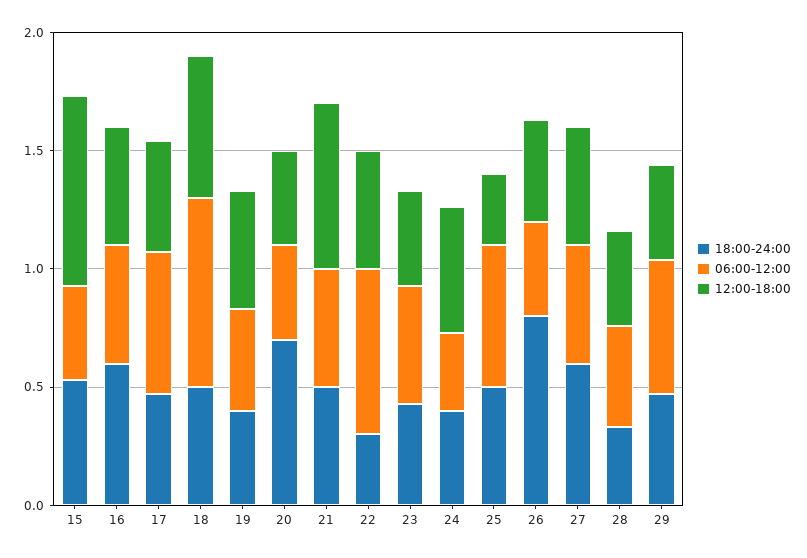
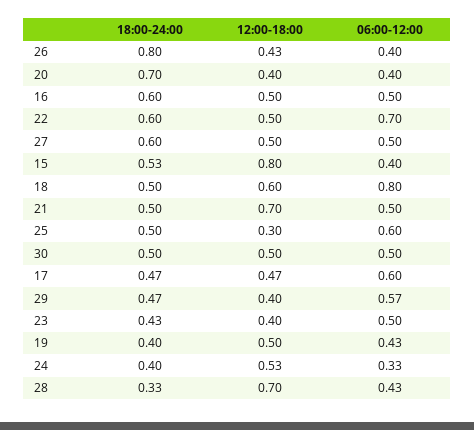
  {
    "18:00-24:00": {
      "15": 0.53,
      "16": 0.6,
      "17": 0.47,
      "18": 0.5,
      "19": 0.4,
      "20": 0.7,
      "21": 0.5,
-     "22": 0.3,
+     "22": 0.6,
      "23": 0.43,
      "24": 0.4,
      "25": 0.5,
      "26": 0.8,
      "27": 0.6,
      "28": 0.33,
-     "29": 0.47
+     "29": 0.47,
+     "30": 0.5
    },
    "06:00-12:00": {
      "15": 0.4,
      "16": 0.5,
      "17": 0.6,
      "18": 0.8,
      "19": 0.43,
      "20": 0.4,
      "21": 0.5,
      "22": 0.7,
      "23": 0.5,
      "24": 0.33,
      "25": 0.6,
      "26": 0.4,
      "27": 0.5,
      "28": 0.43,
-     "29": 0.57
+     "29": 0.57,
+     "30": 0.5
    },
    "12:00-18:00": {
      "15": 0.8,
      "16": 0.5,
      "17": 0.47,
      "18": 0.6,
      "19": 0.5,
      "20": 0.4,
      "21": 0.7,
      "22": 0.5,
      "23": 0.4,
      "24": 0.53,
      "25": 0.3,
      "26": 0.43,
      "27": 0.5,
-     "28": 0.4,
+     "28": 0.7,
-     "29": 0.4
+     "29": 0.4,
+     "30": 0.5
    }
  }

